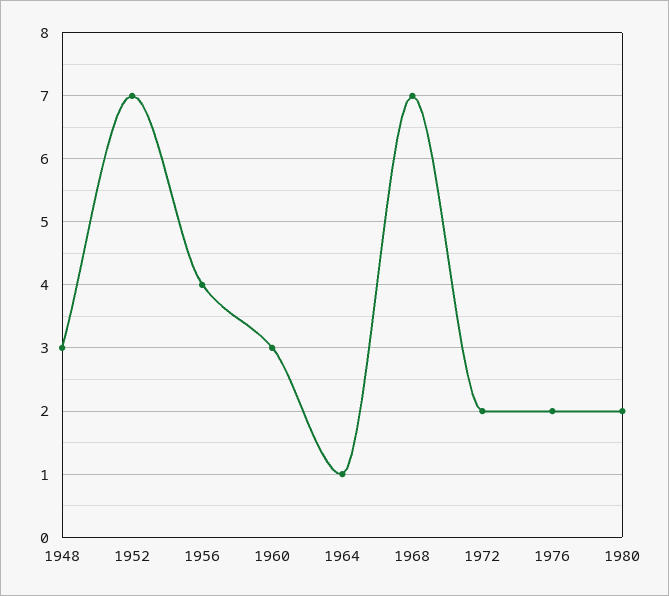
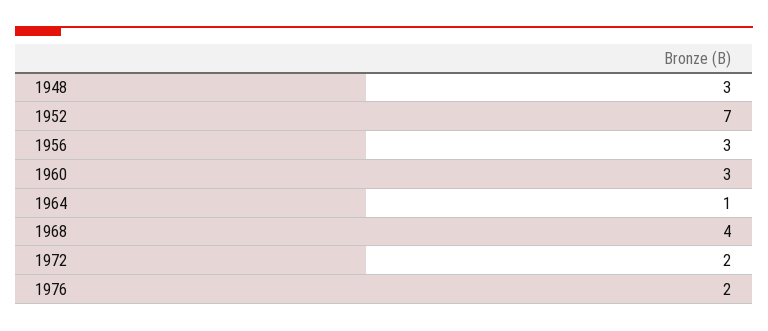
  {
    "1948": 3,
    "1952": 7,
-   "1956": 4,
+   "1956": 3,
    "1960": 3,
    "1964": 1,
-   "1968": 7,
+   "1968": 4,
    "1972": 2,
-   "1976": 2,
+   "1976": 2
-   "1980": 2
  }

